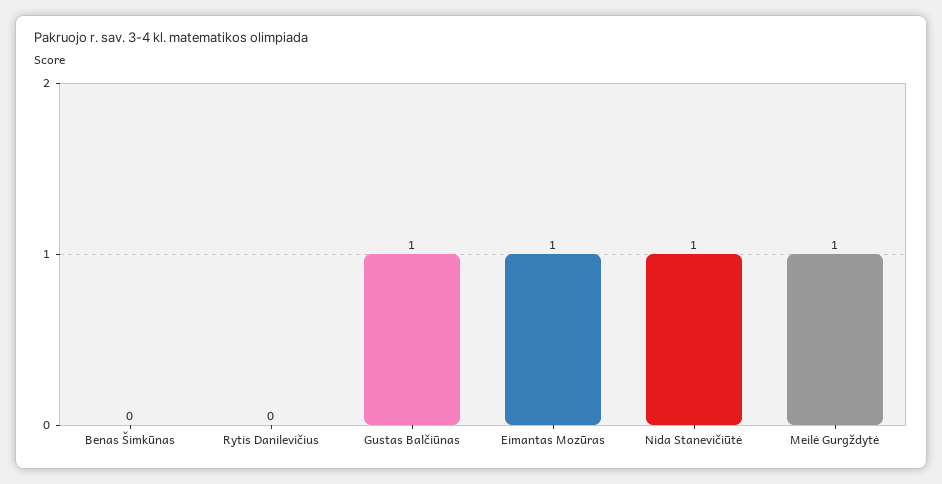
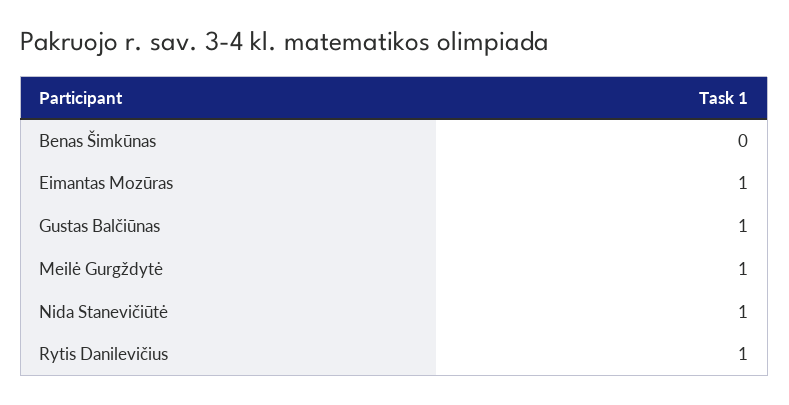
  {
    "Benas Šimkūnas": 0,
-   "Rytis Danilevičius": 0,
+   "Rytis Danilevičius": 1,
    "Gustas Balčiūnas": 1,
    "Eimantas Mozūras": 1,
    "Nida Stanevičiūtė": 1,
    "Meilė Gurgždytė": 1
  }

